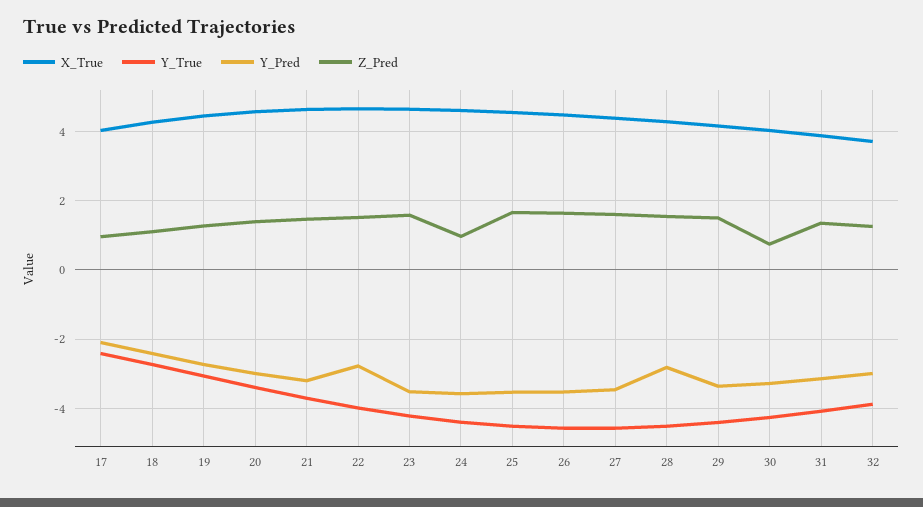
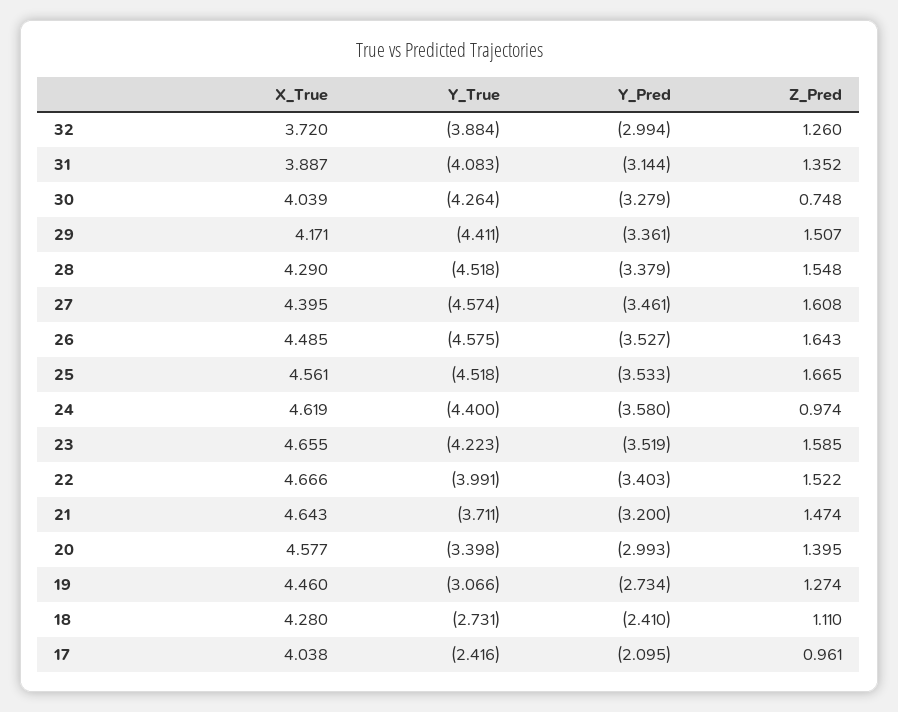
  {
    "X_True": {
      "17": 4.038,
      "18": 4.28,
      "19": 4.46,
      "20": 4.577,
      "21": 4.643,
      "22": 4.666,
      "23": 4.655,
      "24": 4.619,
      "25": 4.561,
      "26": 4.485,
      "27": 4.395,
      "28": 4.29,
      "29": 4.171,
      "30": 4.039,
      "31": 3.887,
      "32": 3.72
    },
    "Y_True": {
      "17": -2.416,
      "18": -2.731,
      "19": -3.066,
      "20": -3.398,
      "21": -3.711,
      "22": -3.991,
      "23": -4.223,
      "24": -4.4,
      "25": -4.518,
      "26": -4.575,
      "27": -4.574,
      "28": -4.518,
      "29": -4.411,
      "30": -4.264,
      "31": -4.083,
      "32": -3.884
    },
    "Y_Pred": {
      "17": -2.095,
      "18": -2.41,
      "19": -2.734,
      "20": -2.993,
      "21": -3.2,
-     "22": -2.8,
+     "22": -3.403,
      "23": -3.519,
      "24": -3.58,
      "25": -3.533,
      "26": -3.527,
      "27": -3.461,
-     "28": -2.8,
+     "28": -3.379,
      "29": -3.361,
      "30": -3.279,
      "31": -3.144,
      "32": -2.994
    },
    "Z_Pred": {
      "17": 0.961,
      "18": 1.11,
      "19": 1.274,
      "20": 1.395,
      "21": 1.474,
      "22": 1.522,
      "23": 1.585,
      "24": 0.974,
      "25": 1.665,
      "26": 1.643,
      "27": 1.608,
      "28": 1.548,
      "29": 1.507,
      "30": 0.748,
      "31": 1.352,
      "32": 1.26
    }
  }

